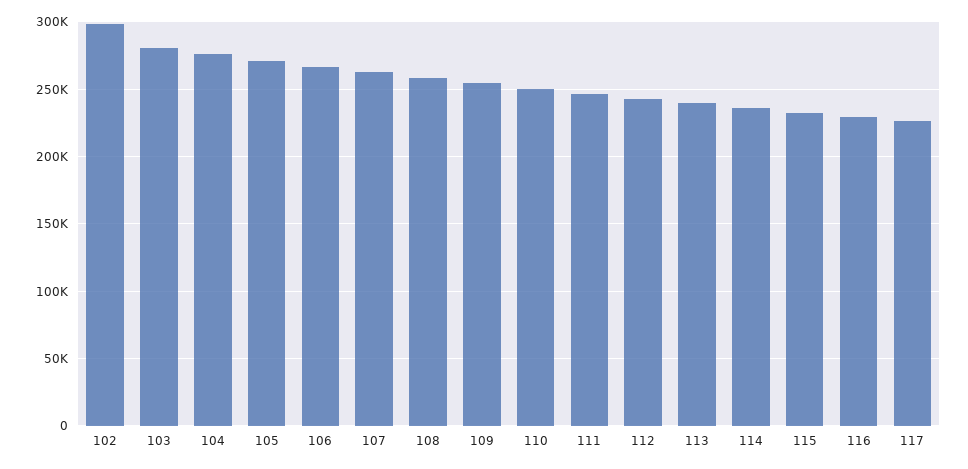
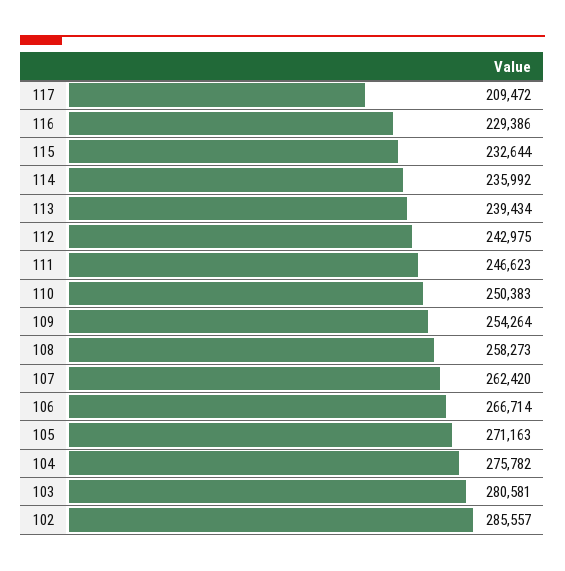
  {
-   "102": 300000,
+   "102": 285557,
    "103": 280581,
    "104": 275782,
    "105": 271163,
    "106": 266714,
    "107": 262420,
    "108": 258273,
    "109": 254264,
    "110": 250383,
    "111": 246623,
    "112": 242975,
    "113": 239434,
    "114": 235992,
    "115": 232644,
    "116": 229386,
-   "117": 225000
+   "117": 209472
  }

